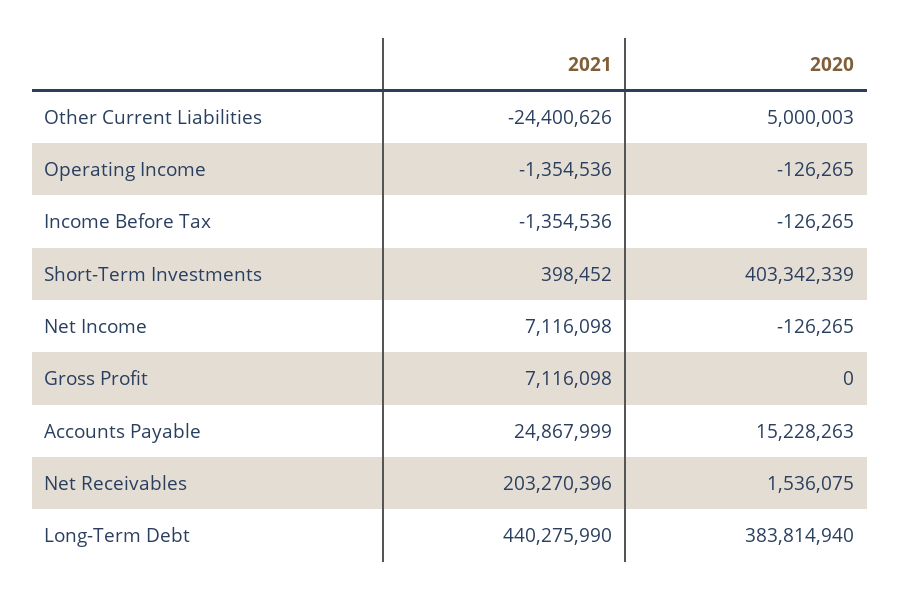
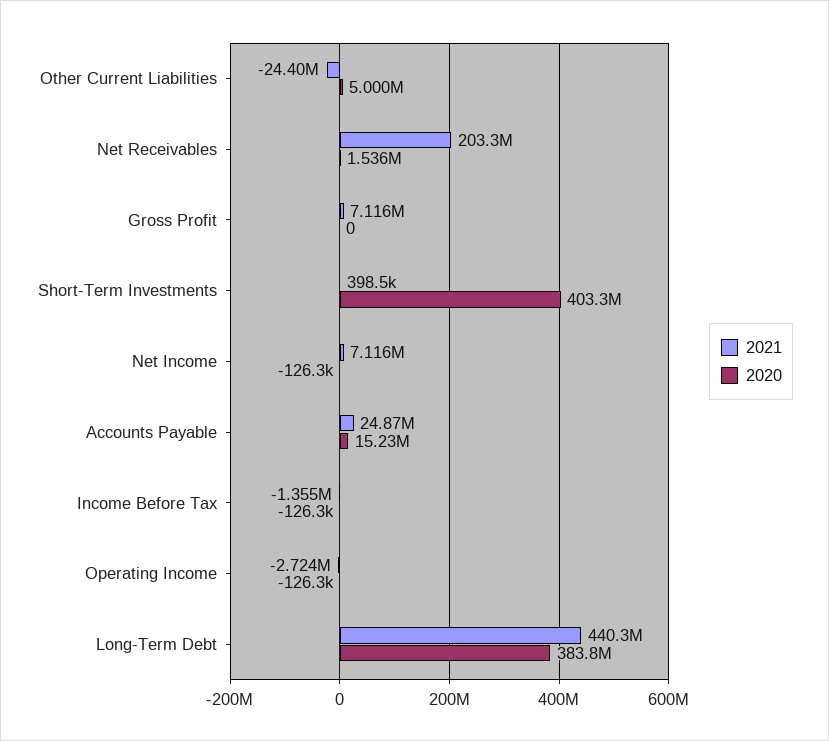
  {
    "2021": {
      "Other Current Liabilities": -24400626,
-     "Operating Income": -1354536,
+     "Operating Income": -2724000,
      "Income Before Tax": -1354536,
      "Short-Term Investments": 398452,
      "Net Income": 7116098,
      "Gross Profit": 7116098,
      "Accounts Payable": 24867999,
      "Net Receivables": 203270396,
      "Long-Term Debt": 440275990
    },
    "2020": {
      "Other Current Liabilities": 5000003,
      "Operating Income": -126265,
      "Income Before Tax": -126265,
      "Short-Term Investments": 403342339,
      "Net Income": -126265,
      "Gross Profit": 0,
      "Accounts Payable": 15228263,
      "Net Receivables": 1536075,
      "Long-Term Debt": 383814940
    }
  }

